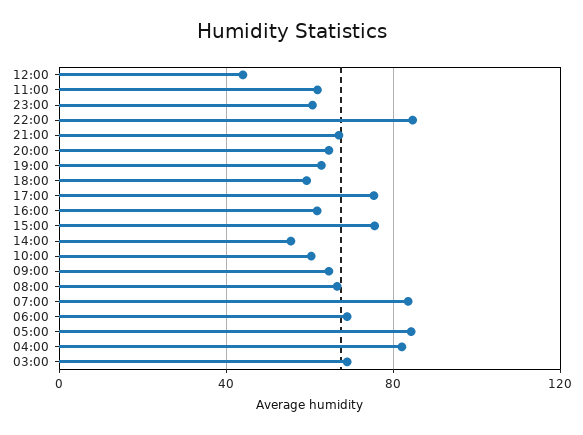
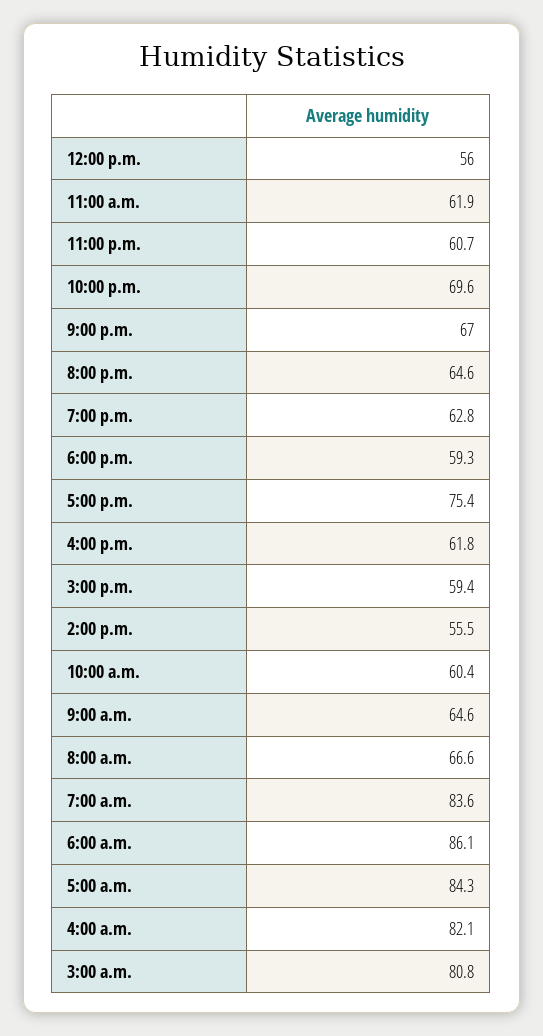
  {
-   "12:00": 45,
+   "12:00": 56,
    "11:00": 61.9,
    "23:00": 60.7,
-   "22:00": 85,
+   "22:00": 69.6,
    "21:00": 67,
    "20:00": 64.6,
    "19:00": 62.8,
    "18:00": 59.3,
    "17:00": 75.4,
    "16:00": 61.8,
-   "15:00": 75,
+   "15:00": 59.4,
    "14:00": 55.5,
    "10:00": 60.4,
    "09:00": 64.6,
    "08:00": 66.6,
    "07:00": 83.6,
-   "06:00": 70,
+   "06:00": 86.1,
    "05:00": 84.3,
    "04:00": 82.1,
-   "03:00": 70
+   "03:00": 80.8
  }

